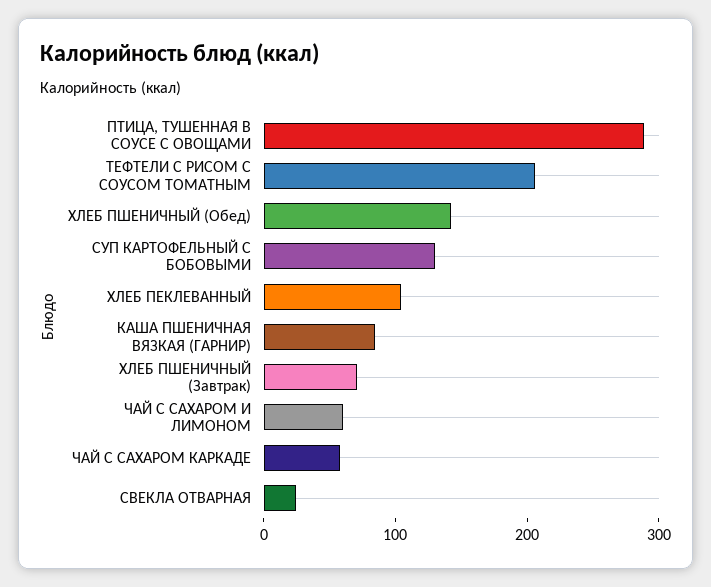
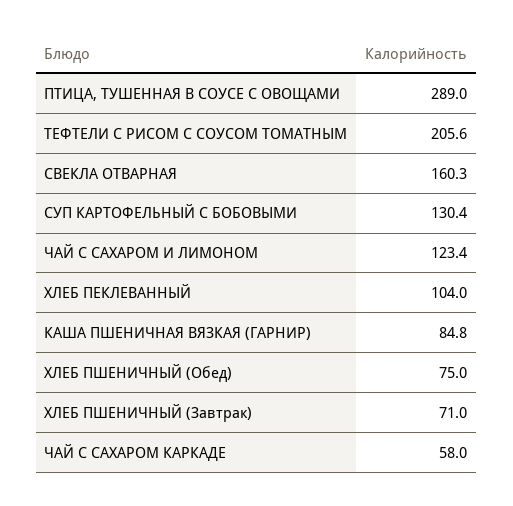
  {
    "ПТИЦА, ТУШЕННАЯ В СОУСЕ С ОВОЩАМИ": 289,
    "ТЕФТЕЛИ С РИСОМ С СОУСОМ ТОМАТНЫМ": 205.6,
-   "ХЛЕБ ПШЕНИЧНЫЙ (Обед)": 140,
+   "ХЛЕБ ПШЕНИЧНЫЙ (Обед)": 75,
    "СУП КАРТОФЕЛЬНЫЙ С БОБОВЫМИ": 130.4,
    "ХЛЕБ ПЕКЛЕВАННЫЙ": 104,
    "КАША ПШЕНИЧНАЯ ВЯЗКАЯ (ГАРНИР)": 84.8,
    "ХЛЕБ ПШЕНИЧНЫЙ (Завтрак)": 71,
-   "ЧАЙ С САХАРОМ И ЛИМОНОМ": 60,
+   "ЧАЙ С САХАРОМ И ЛИМОНОМ": 123.4,
    "ЧАЙ С САХАРОМ КАРКАДЕ": 58,
-   "СВЕКЛА ОТВАРНАЯ": 20
+   "СВЕКЛА ОТВАРНАЯ": 160.3
  }

